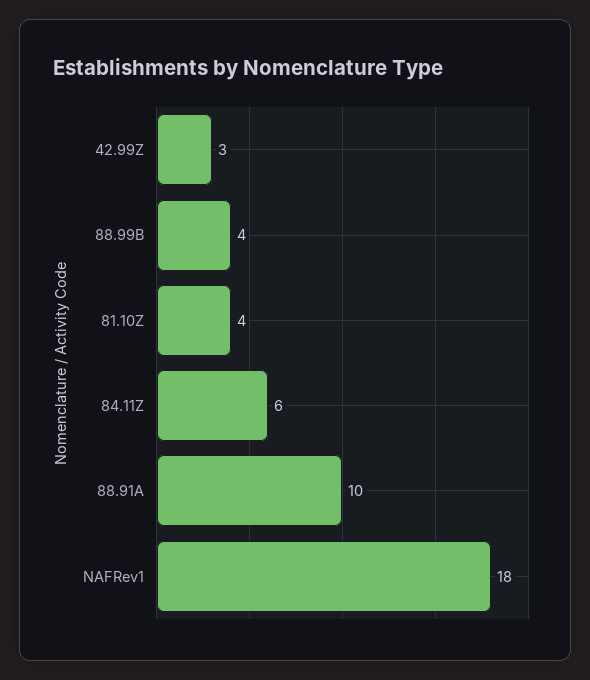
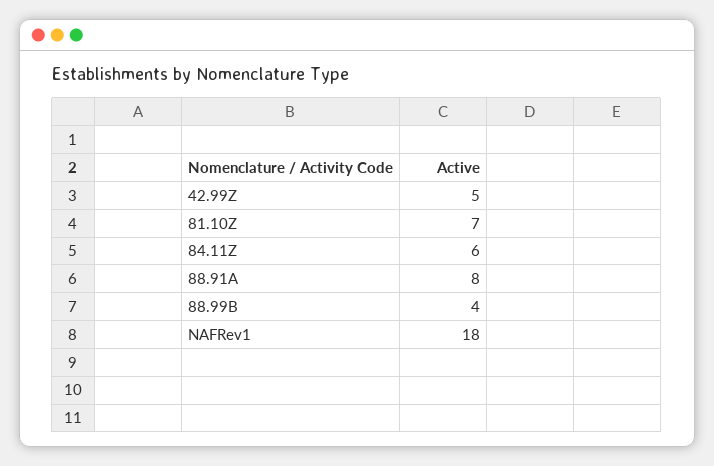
  {
-   "42.99Z": 3,
+   "42.99Z": 5,
    "88.99B": 4,
-   "81.10Z": 4,
+   "81.10Z": 7,
    "84.11Z": 6,
-   "88.91A": 10,
+   "88.91A": 8,
    "NAFRev1": 18
  }

